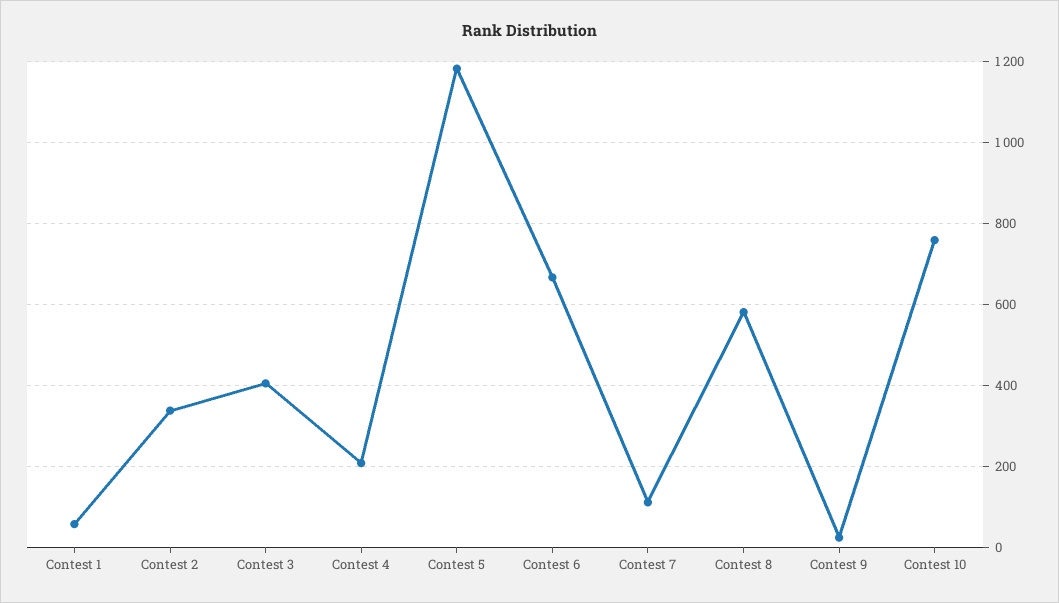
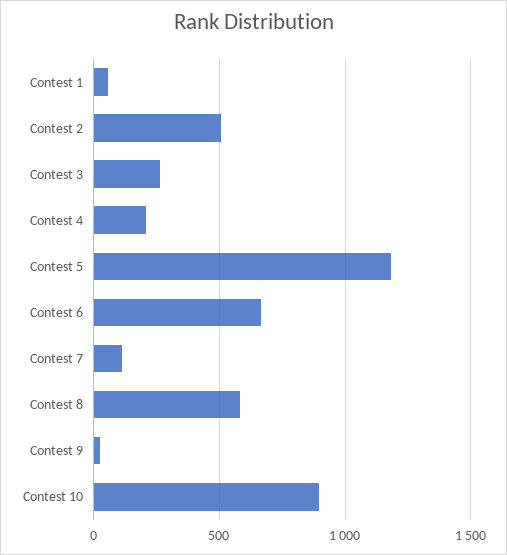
  {
    "Contest 1": 60,
-   "Contest 2": 340,
+   "Contest 2": 500,
-   "Contest 3": 400,
+   "Contest 3": 250,
    "Contest 4": 200,
    "Contest 5": 1180,
    "Contest 6": 660,
    "Contest 7": 120,
    "Contest 8": 580,
    "Contest 9": 20,
-   "Contest 10": 760
+   "Contest 10": 900
  }

